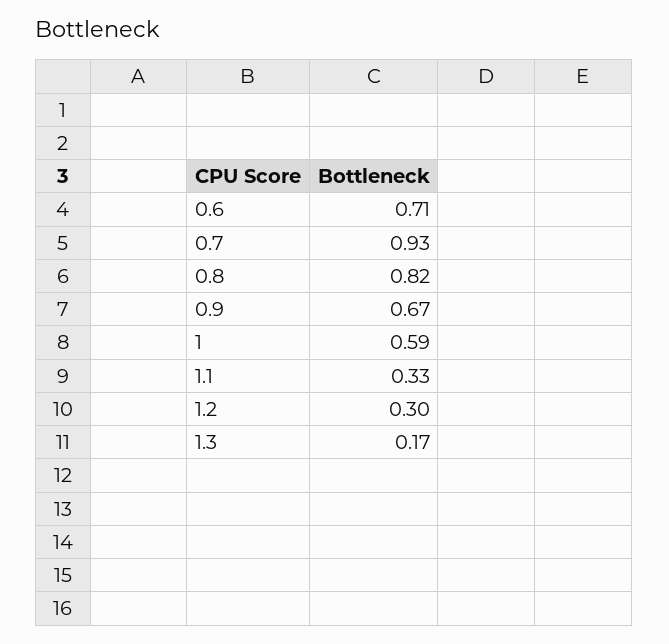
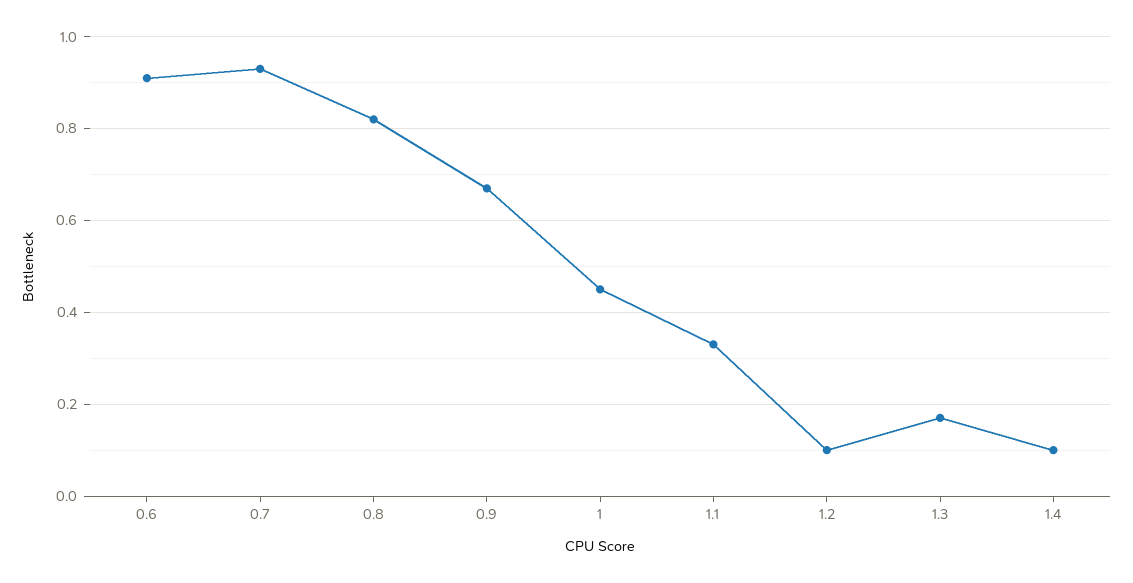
  {
-   "0.6": 0.71,
+   "0.6": 0.9,
    "0.7": 0.93,
    "0.8": 0.82,
    "0.9": 0.67,
-   "1": 0.59,
+   "1": 0.45,
    "1.1": 0.33,
-   "1.2": 0.3,
+   "1.2": 0.1,
-   "1.3": 0.17
+   "1.3": 0.17,
+   "1.4": 0.1
  }

